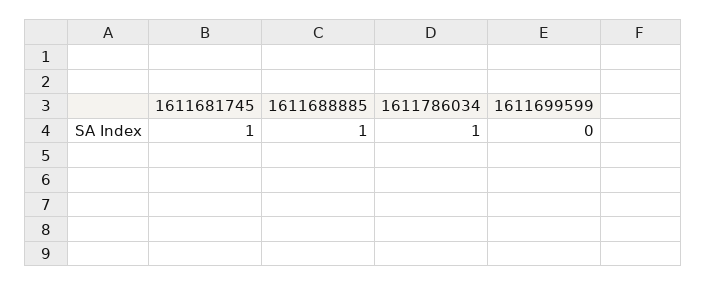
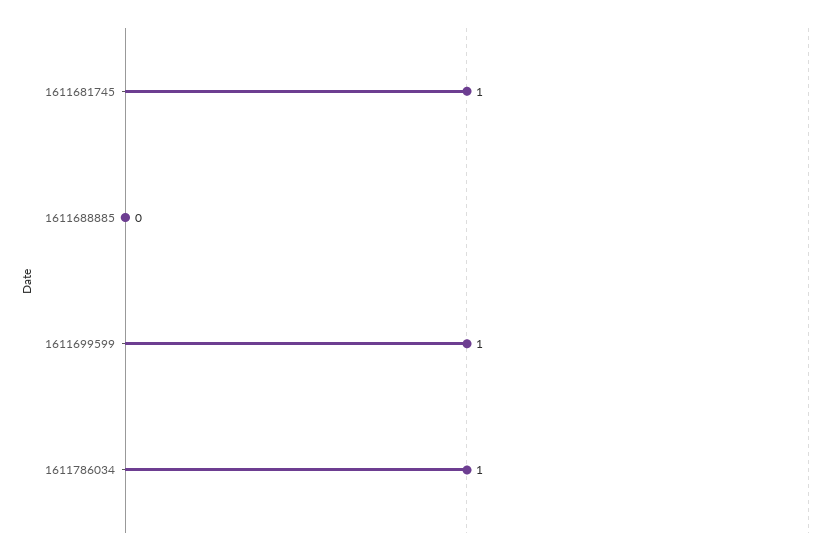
  {
    "1611681745": 1,
-   "1611688885": 1,
+   "1611688885": 0,
    "1611786034": 1,
-   "1611699599": 0
+   "1611699599": 1
  }

